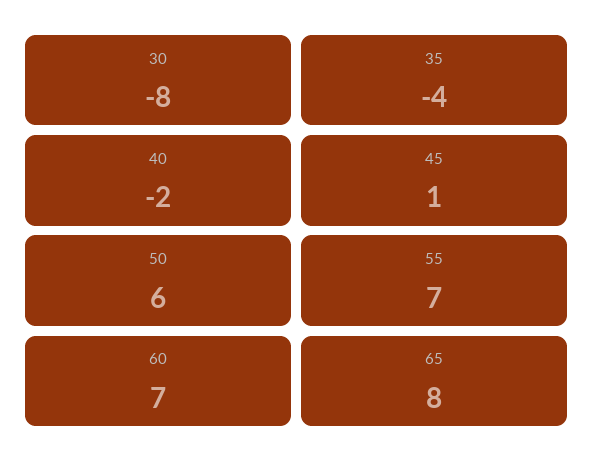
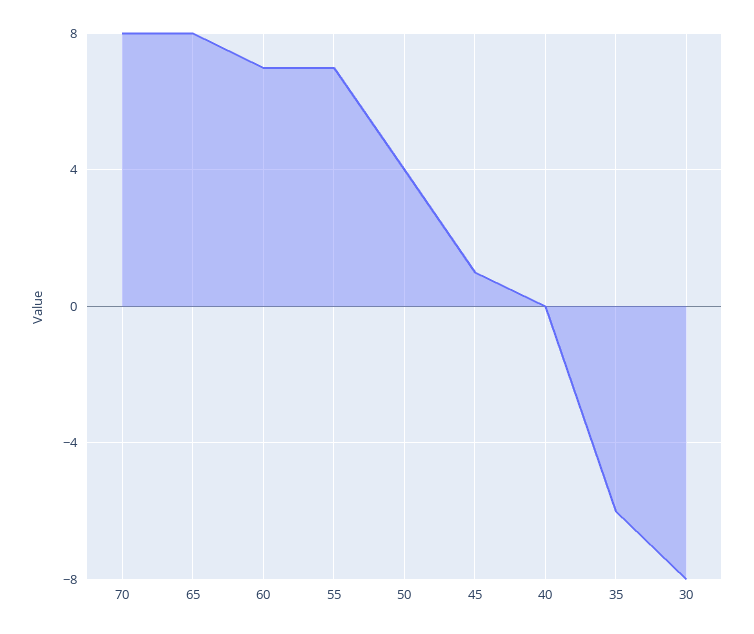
  {
    "30": -8,
-   "35": -4,
+   "35": -6,
-   "40": -2,
+   "40": 0,
    "45": 1,
-   "50": 6,
+   "50": 4,
    "55": 7,
    "60": 7,
-   "65": 8
+   "65": 8,
+   "70": 8
  }

